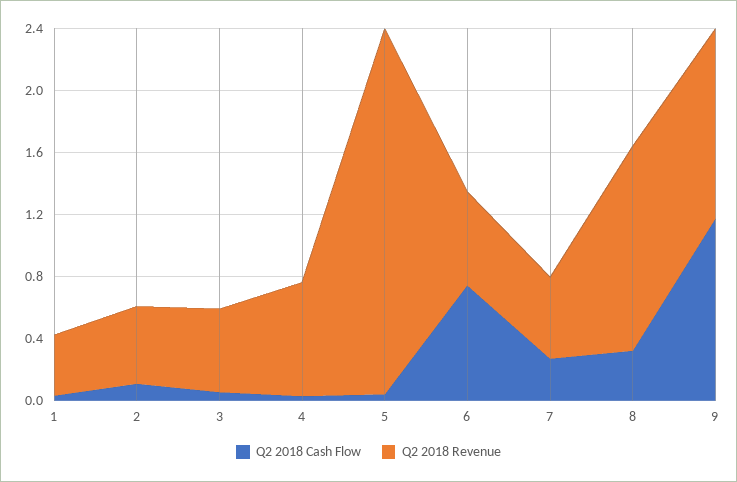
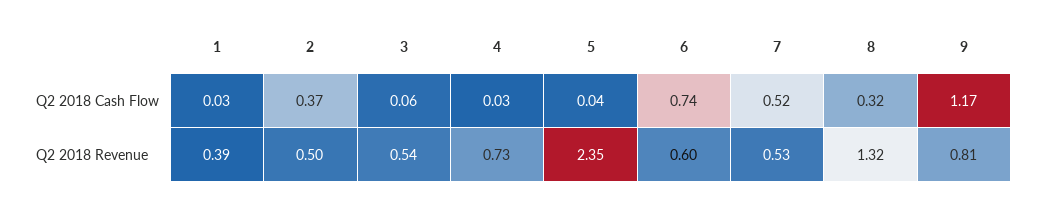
  {
    "Q2 2018 Cash Flow": {
      "1": 0.03,
-     "2": 0.1,
+     "2": 0.37,
      "3": 0.06,
      "4": 0.03,
      "5": 0.04,
      "6": 0.74,
-     "7": 0.3,
+     "7": 0.52,
      "8": 0.32,
      "9": 1.17
    },
    "Q2 2018 Revenue": {
      "1": 0.39,
      "2": 0.5,
      "3": 0.54,
      "4": 0.73,
      "5": 2.35,
      "6": 0.6,
      "7": 0.53,
      "8": 1.32,
-     "9": 1.2
+     "9": 0.81
    }
  }

